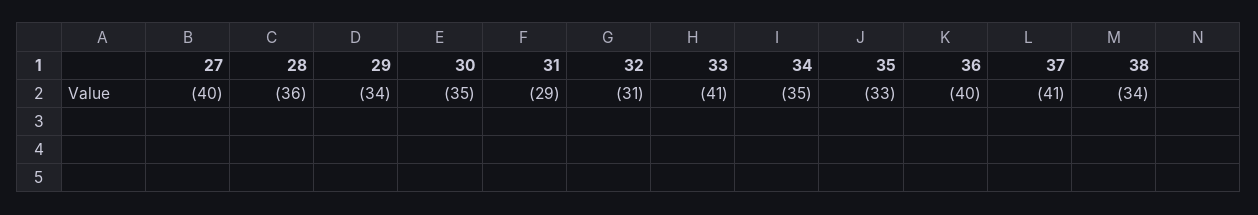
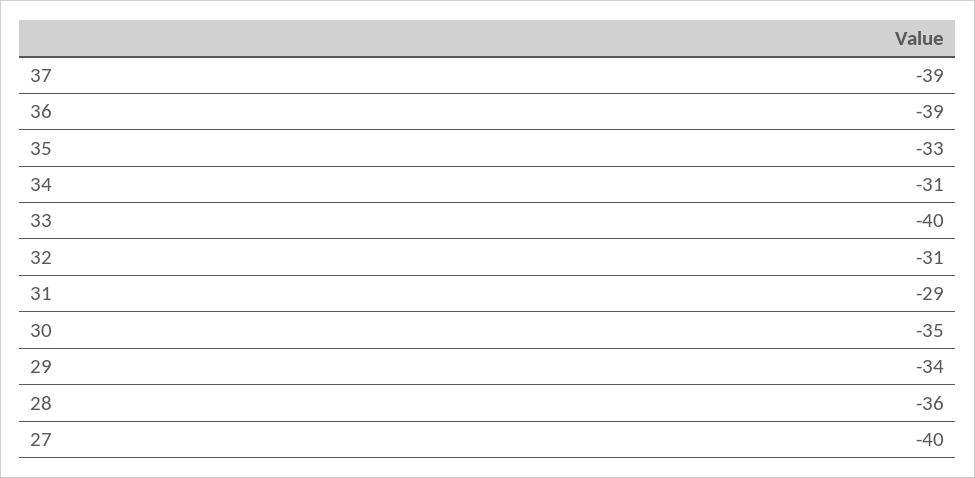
  {
    "27": -40,
    "28": -36,
    "29": -34,
    "30": -35,
    "31": -29,
    "32": -31,
-   "33": -41,
+   "33": -40,
-   "34": -35,
+   "34": -31,
    "35": -33,
-   "36": -40,
+   "36": -39,
-   "37": -41,
+   "37": -39
-   "38": -34
  }

